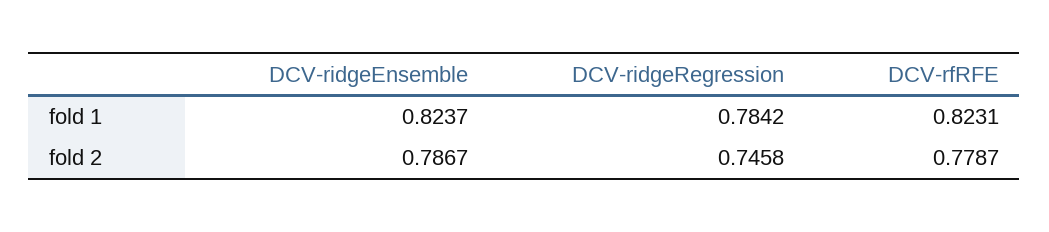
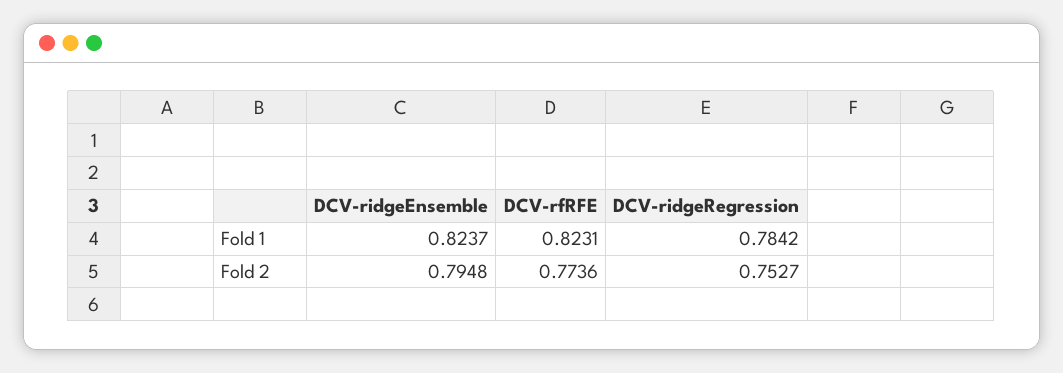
  {
    "DCV-ridgeEnsemble": {
      "fold 1": 0.8237,
-     "fold 2": 0.7867
+     "fold 2": 0.7948
    },
    "DCV-ridgeRegression": {
      "fold 1": 0.7842,
-     "fold 2": 0.7458
+     "fold 2": 0.7527
    },
    "DCV-rfRFE": {
      "fold 1": 0.8231,
-     "fold 2": 0.7787
+     "fold 2": 0.7736
    }
  }

